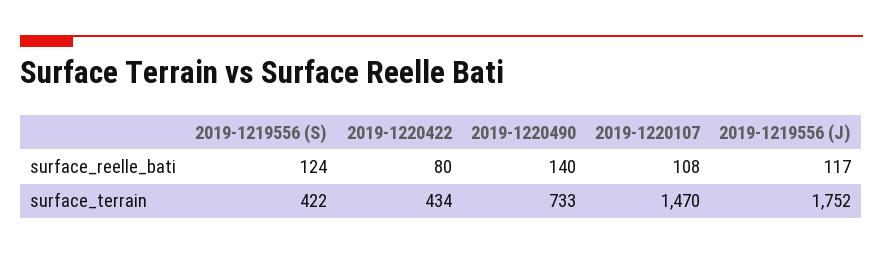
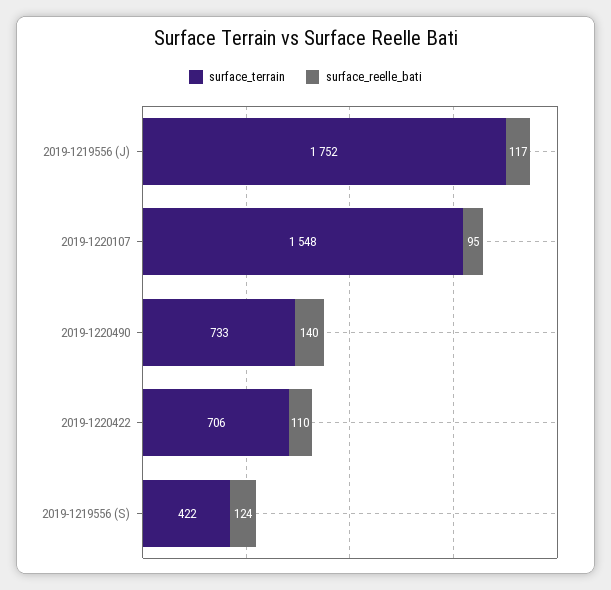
  {
    "surface_reelle_bati": {
      "2019-1219556 (S)": 124,
-     "2019-1220422": 80,
+     "2019-1220422": 110,
      "2019-1220490": 140,
-     "2019-1220107": 108,
+     "2019-1220107": 95,
      "2019-1219556 (J)": 117
    },
    "surface_terrain": {
      "2019-1219556 (S)": 422,
-     "2019-1220422": 434,
+     "2019-1220422": 706,
      "2019-1220490": 733,
-     "2019-1220107": 1470,
+     "2019-1220107": 1548,
      "2019-1219556 (J)": 1752
    }
  }

